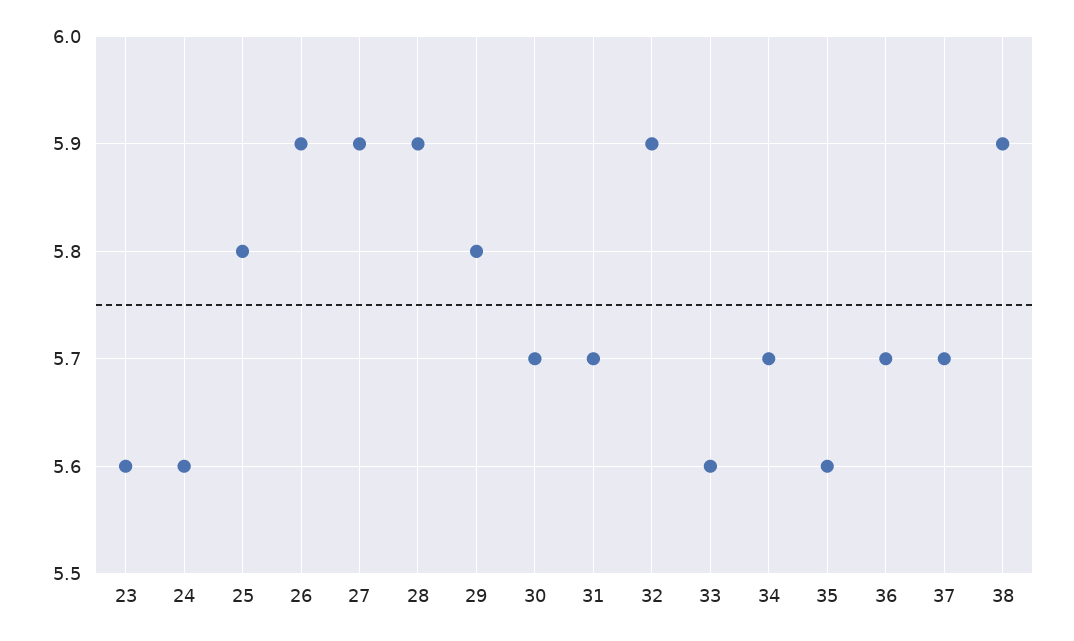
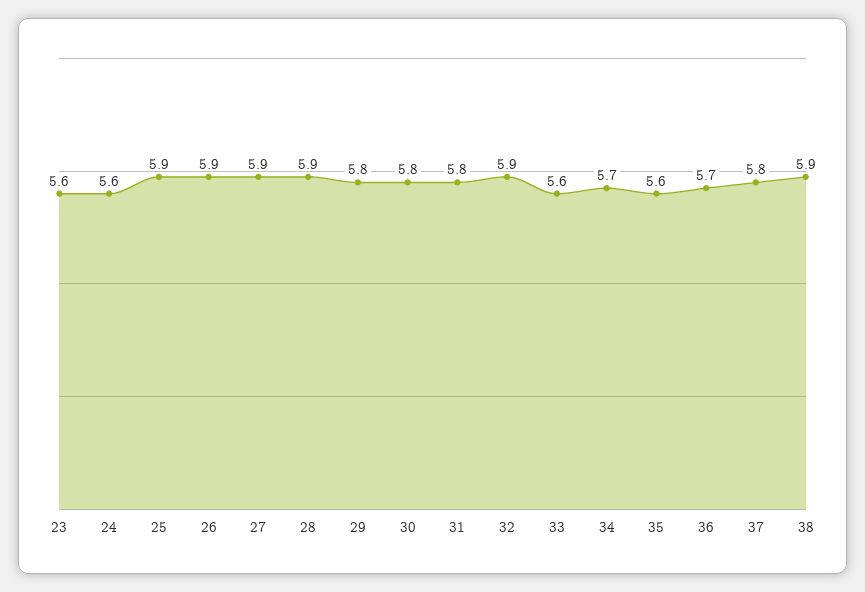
  {
    "23": 5.6,
    "24": 5.6,
-   "25": 5.8,
+   "25": 5.9,
    "26": 5.9,
    "27": 5.9,
    "28": 5.9,
    "29": 5.8,
-   "30": 5.7,
+   "30": 5.8,
-   "31": 5.7,
+   "31": 5.8,
    "32": 5.9,
    "33": 5.6,
    "34": 5.7,
    "35": 5.6,
    "36": 5.7,
-   "37": 5.7,
+   "37": 5.8,
    "38": 5.9
  }

